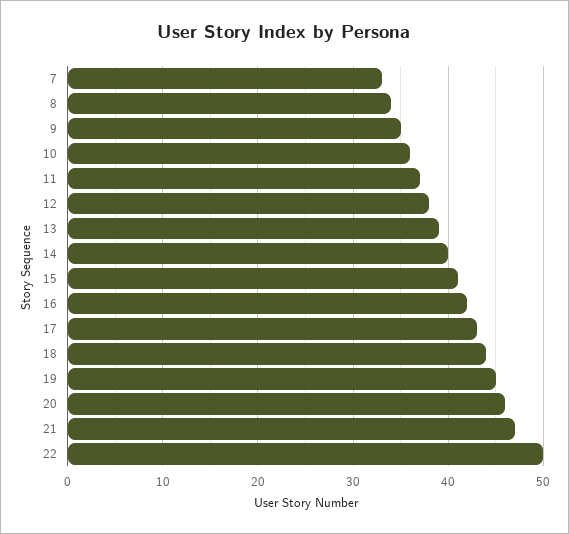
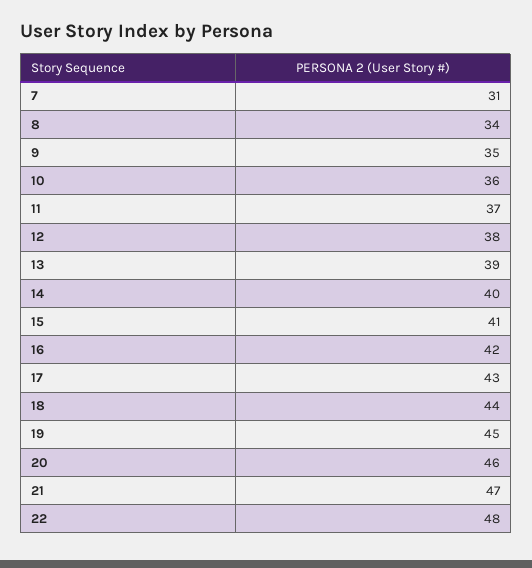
  {
-   "7": 33,
+   "7": 31,
    "8": 34,
    "9": 35,
    "10": 36,
    "11": 37,
    "12": 38,
    "13": 39,
    "14": 40,
    "15": 41,
    "16": 42,
    "17": 43,
    "18": 44,
    "19": 45,
    "20": 46,
    "21": 47,
-   "22": 50
+   "22": 48
  }

